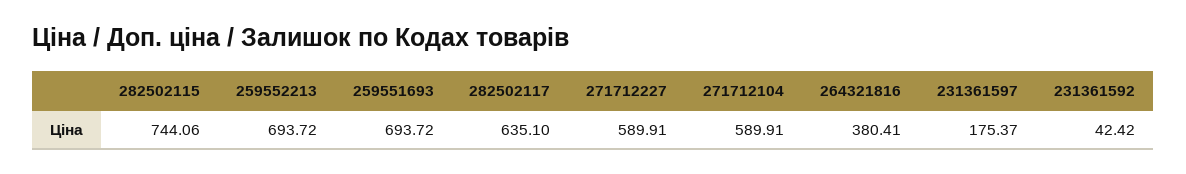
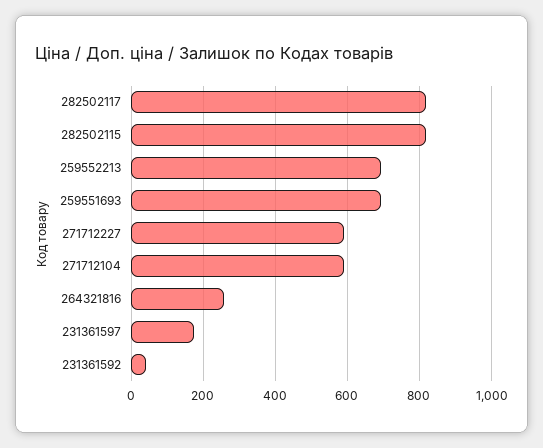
  {
-   "282502115": 744.06,
+   "282502115": 820,
    "259552213": 693.72,
    "259551693": 693.72,
-   "282502117": 635.1,
+   "282502117": 820,
    "271712227": 589.91,
    "271712104": 589.91,
-   "264321816": 380.41,
+   "264321816": 260,
    "231361597": 175.37,
    "231361592": 42.42
  }

